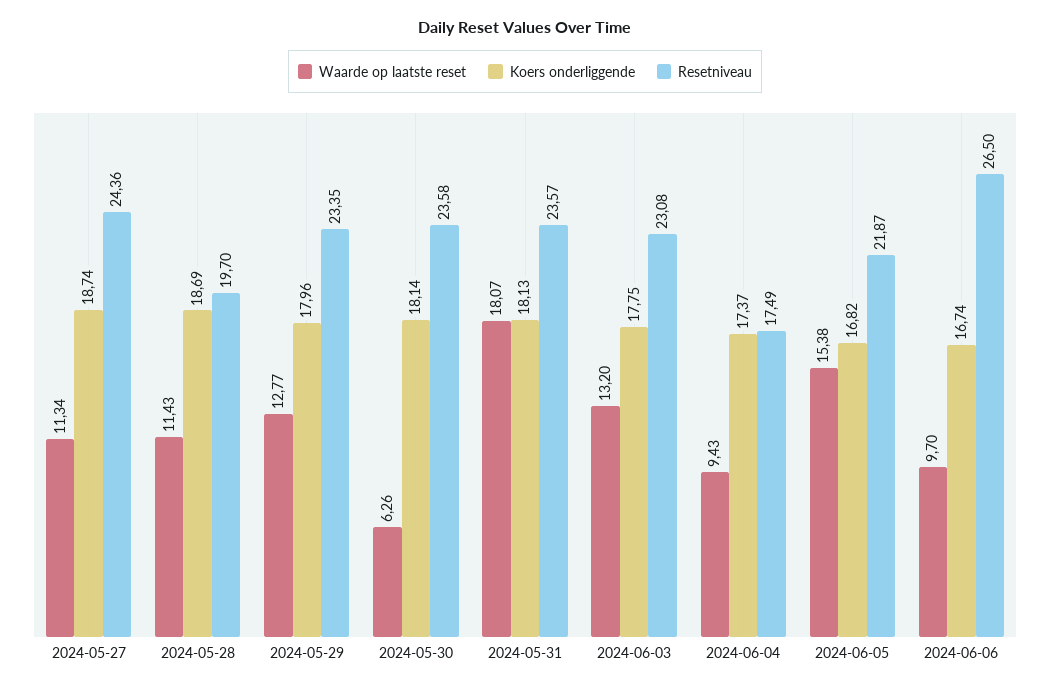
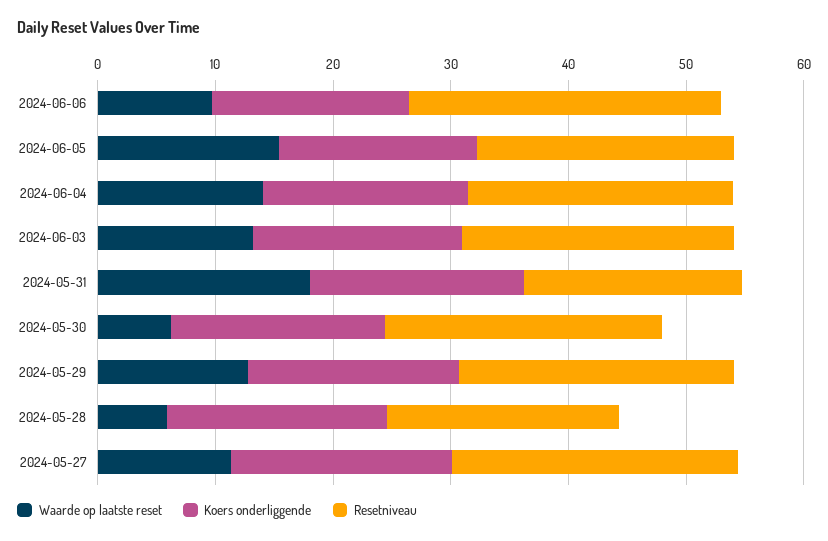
  {
    "Waarde op laatste reset": {
      "2024-05-27": 11.34,
-     "2024-05-28": 11.43,
+     "2024-05-28": 6,
      "2024-05-29": 12.77,
      "2024-05-30": 6.26,
      "2024-05-31": 18.07,
      "2024-06-03": 13.2,
-     "2024-06-04": 9.43,
+     "2024-06-04": 14,
      "2024-06-05": 15.38,
      "2024-06-06": 9.7
    },
    "Koers onderliggende": {
      "2024-05-27": 18.74,
      "2024-05-28": 18.69,
      "2024-05-29": 17.96,
      "2024-05-30": 18.14,
      "2024-05-31": 18.13,
      "2024-06-03": 17.75,
      "2024-06-04": 17.37,
      "2024-06-05": 16.82,
      "2024-06-06": 16.74
    },
    "Resetniveau": {
      "2024-05-27": 24.36,
      "2024-05-28": 19.7,
      "2024-05-29": 23.35,
      "2024-05-30": 23.58,
-     "2024-05-31": 23.57,
+     "2024-05-31": 18,
      "2024-06-03": 23.08,
-     "2024-06-04": 17.49,
+     "2024-06-04": 22,
      "2024-06-05": 21.87,
      "2024-06-06": 26.5
    }
  }

